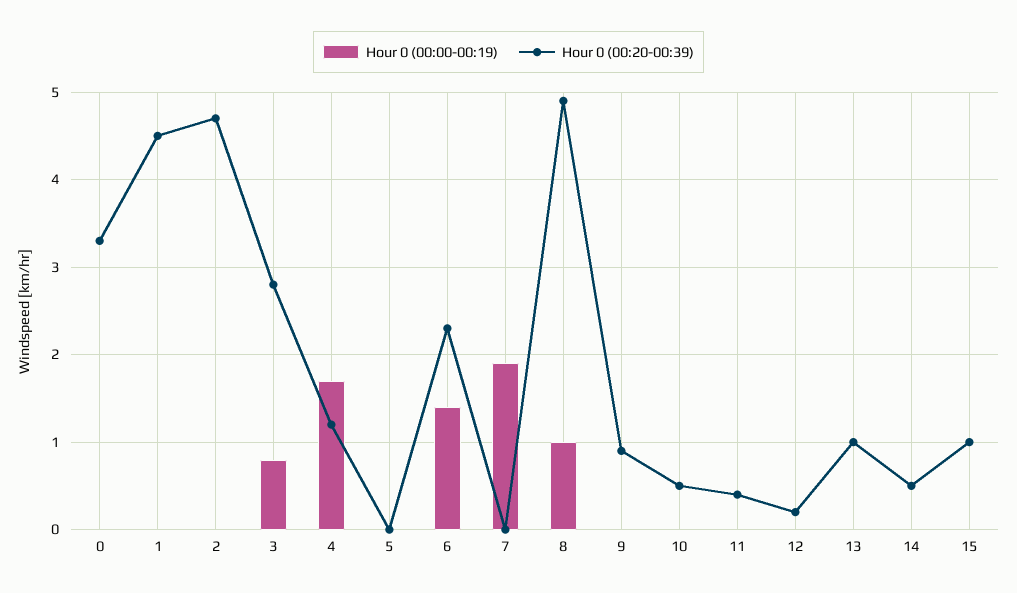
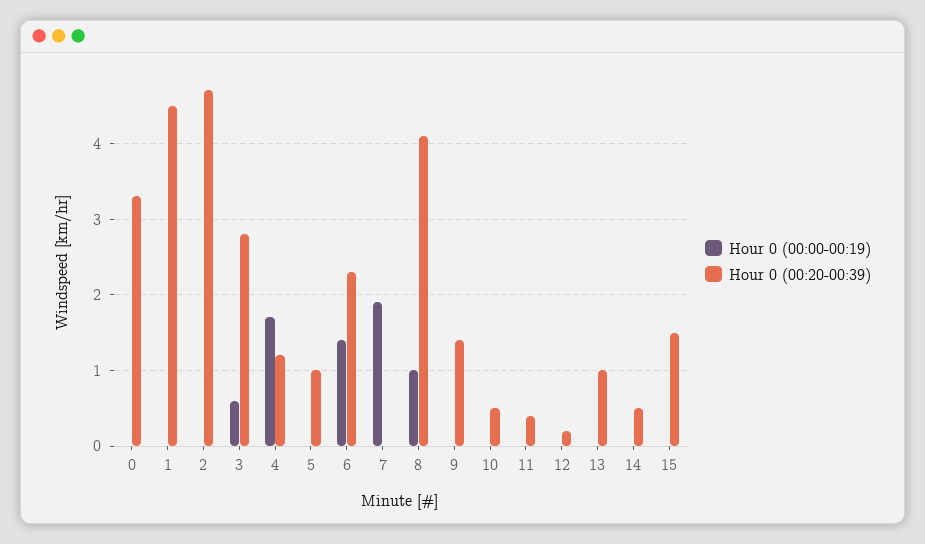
  {
    "Hour 0 (00:00-00:19)": {
      "0": 0,
      "1": 0,
      "2": 0,
-     "3": 0.8,
+     "3": 0.6,
      "4": 1.7,
      "5": 0,
      "6": 1.4,
      "7": 1.9,
      "8": 1,
      "9": 0,
      "10": 0,
      "11": 0,
      "12": 0,
      "13": 0,
      "14": 0,
      "15": 0
    },
    "Hour 0 (00:20-00:39)": {
      "0": 3.3,
      "1": 4.5,
      "2": 4.7,
      "3": 2.8,
      "4": 1.2,
-     "5": 0,
+     "5": 1,
      "6": 2.3,
      "7": 0,
-     "8": 4.9,
+     "8": 4.1,
-     "9": 0.9,
+     "9": 1.4,
      "10": 0.5,
      "11": 0.4,
      "12": 0.2,
      "13": 1,
      "14": 0.5,
-     "15": 1
+     "15": 1.5
    }
  }

